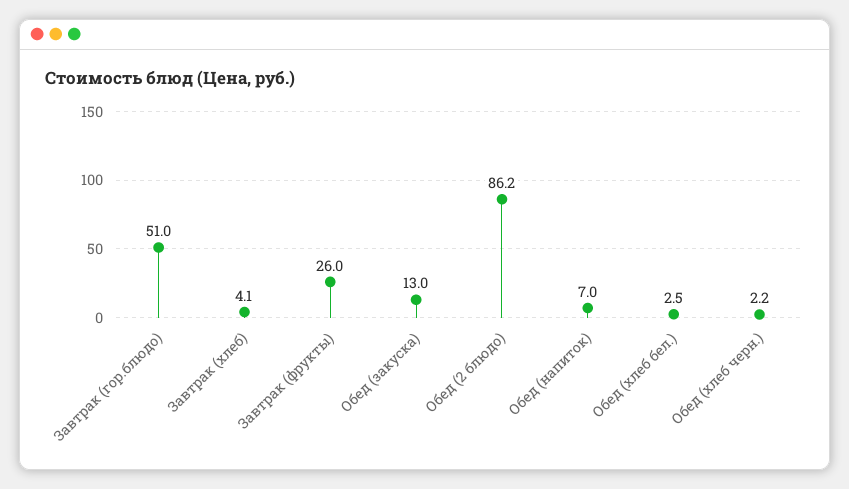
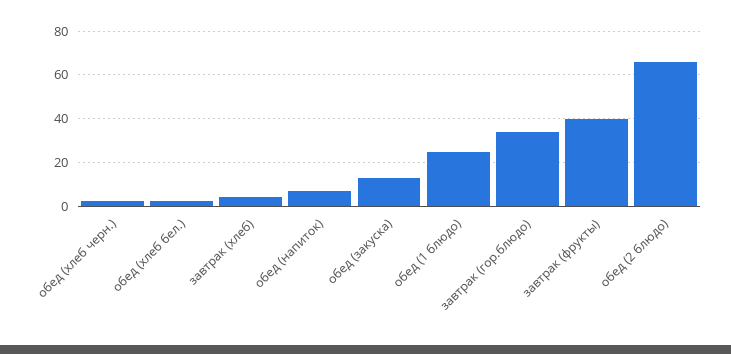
  {
-   "Завтрак (гор.блюдо)": 51,
+   "Завтрак (гор.блюдо)": 35,
    "Завтрак (хлеб)": 4.1,
-   "Завтрак (фрукты)": 26,
+   "Завтрак (фрукты)": 40,
    "Обед (закуска)": 13,
-   "Обед (2 блюдо)": 86.2,
+   "Обед (2 блюдо)": 65,
    "Обед (напиток)": 7,
    "Обед (хлеб бел.)": 2.5,
-   "Обед (хлеб черн.)": 2.2
+   "Обед (хлеб черн.)": 2.2,
+   "обед (1 блюдо)": 25
  }

